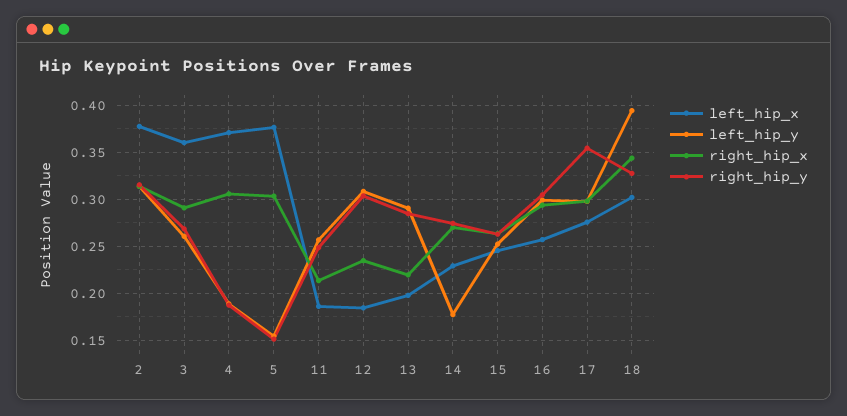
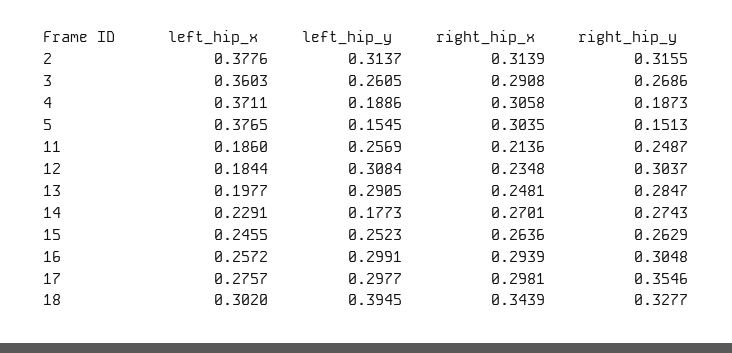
  {
    "left_hip_x": {
      "2": 0.3776,
      "3": 0.3603,
      "4": 0.3711,
      "5": 0.3765,
      "11": 0.186,
      "12": 0.1844,
      "13": 0.1977,
      "14": 0.2291,
      "15": 0.2455,
      "16": 0.2572,
      "17": 0.2757,
      "18": 0.302
    },
    "left_hip_y": {
      "2": 0.3137,
      "3": 0.2605,
      "4": 0.1886,
      "5": 0.1545,
      "11": 0.2569,
      "12": 0.3084,
      "13": 0.2905,
      "14": 0.1773,
      "15": 0.2523,
      "16": 0.2991,
      "17": 0.2977,
      "18": 0.3945
    },
    "right_hip_x": {
      "2": 0.3139,
      "3": 0.2908,
      "4": 0.3058,
      "5": 0.3035,
      "11": 0.2136,
      "12": 0.2348,
-     "13": 0.22,
+     "13": 0.2481,
      "14": 0.2701,
      "15": 0.2636,
      "16": 0.2939,
      "17": 0.2981,
      "18": 0.3439
    },
    "right_hip_y": {
      "2": 0.3155,
      "3": 0.2686,
      "4": 0.1873,
      "5": 0.1513,
      "11": 0.2487,
      "12": 0.3037,
      "13": 0.2847,
      "14": 0.2743,
      "15": 0.2629,
      "16": 0.3048,
      "17": 0.3546,
      "18": 0.3277
    }
  }

